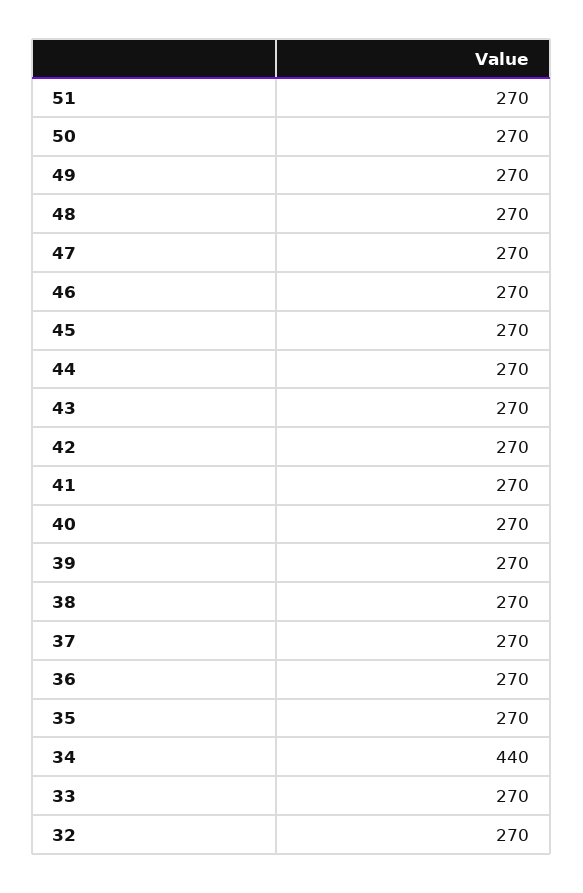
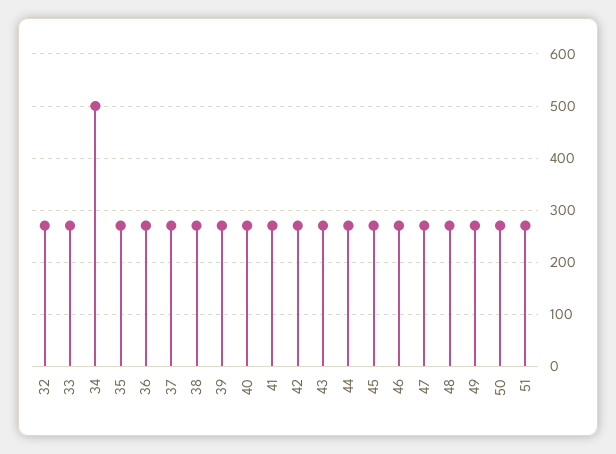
  {
    "51": 270,
    "50": 270,
    "49": 270,
    "48": 270,
    "47": 270,
    "46": 270,
    "45": 270,
    "44": 270,
    "43": 270,
    "42": 270,
    "41": 270,
    "40": 270,
    "39": 270,
    "38": 270,
    "37": 270,
    "36": 270,
    "35": 270,
-   "34": 440,
+   "34": 500,
    "33": 270,
    "32": 270
  }

